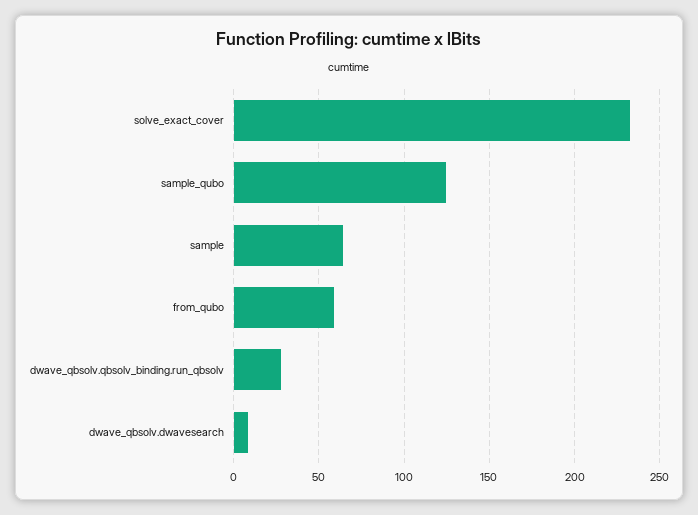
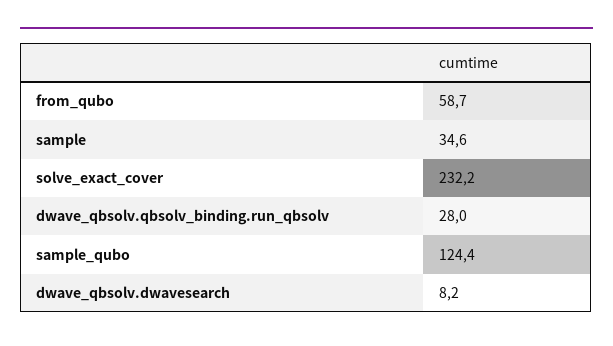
  {
    "solve_exact_cover": 232.2,
    "sample_qubo": 124.4,
-   "sample": 65,
+   "sample": 34.6,
    "from_qubo": 58.7,
    "dwave_qbsolv.qbsolv_binding.run_qbsolv": 28,
    "dwave_qbsolv.dwavesearch": 8.2
  }

